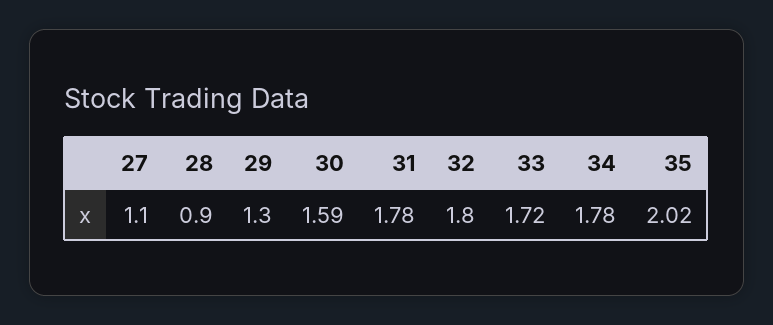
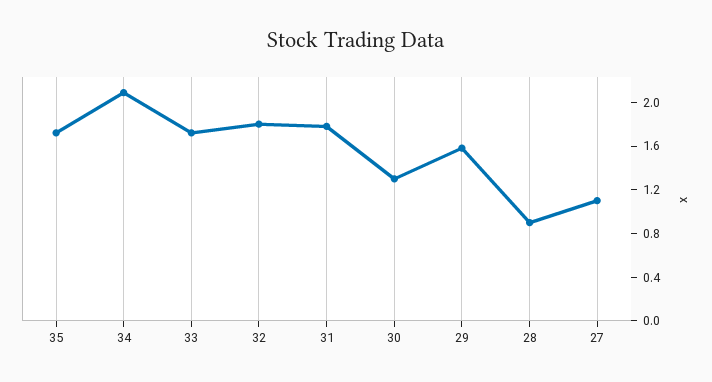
  {
    "27": 1.1,
    "28": 0.9,
-   "29": 1.3,
+   "29": 1.6,
-   "30": 1.59,
+   "30": 1.3,
    "31": 1.78,
    "32": 1.8,
    "33": 1.72,
-   "34": 1.78,
+   "34": 2.1,
-   "35": 2.02
+   "35": 1.7
  }

